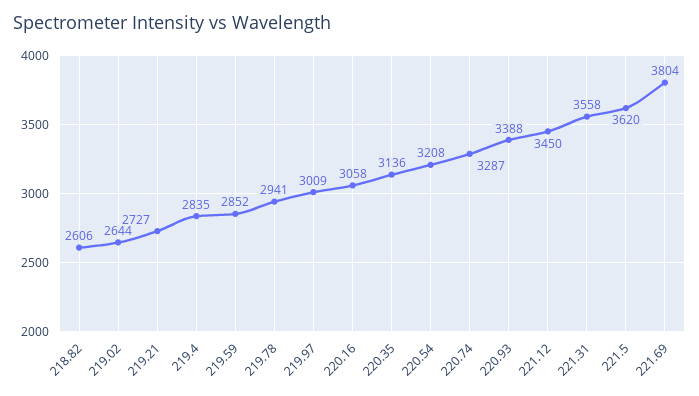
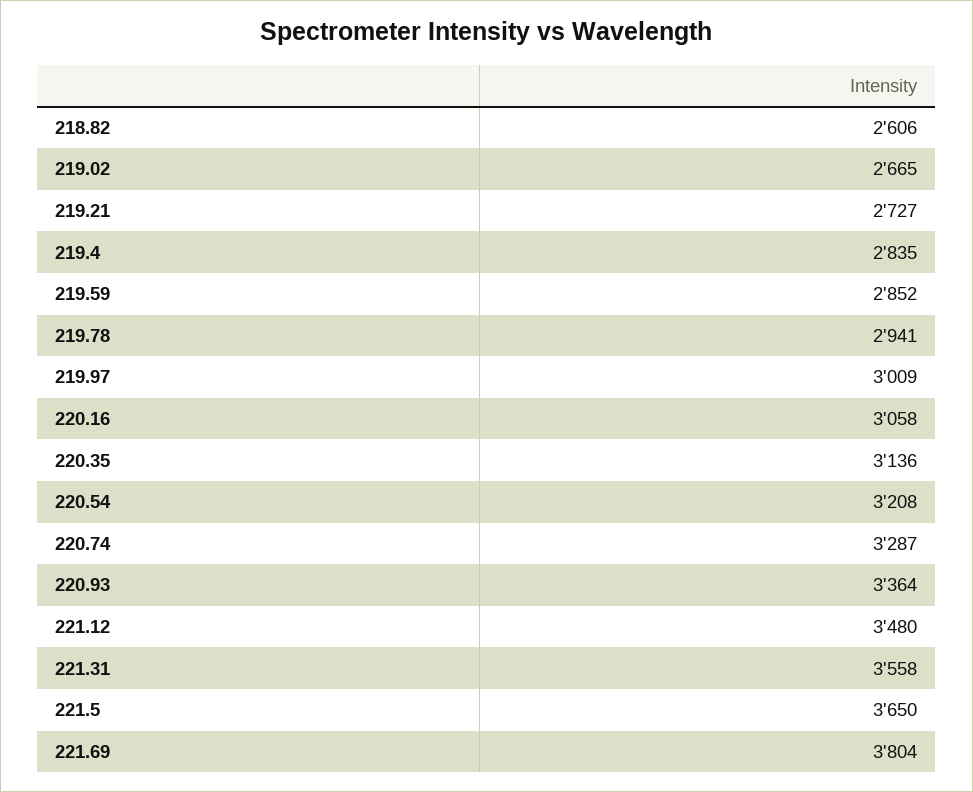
  {
    "218.82": 2606,
-   "219.02": 2644,
+   "219.02": 2665,
    "219.21": 2727,
    "219.4": 2835,
    "219.59": 2852,
    "219.78": 2941,
    "219.97": 3009,
    "220.16": 3058,
    "220.35": 3136,
    "220.54": 3208,
    "220.74": 3287,
-   "220.93": 3388,
+   "220.93": 3364,
-   "221.12": 3450,
+   "221.12": 3480,
    "221.31": 3558,
-   "221.5": 3620,
+   "221.5": 3650,
    "221.69": 3804
  }

